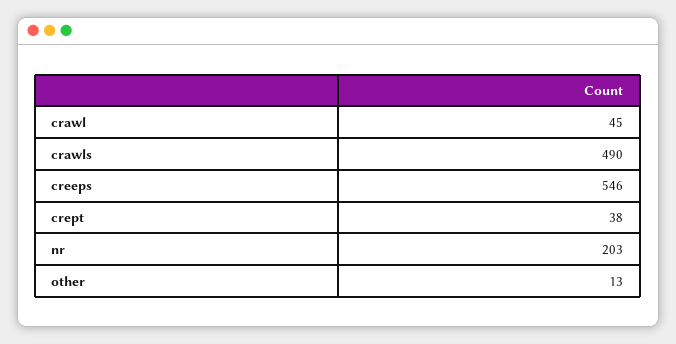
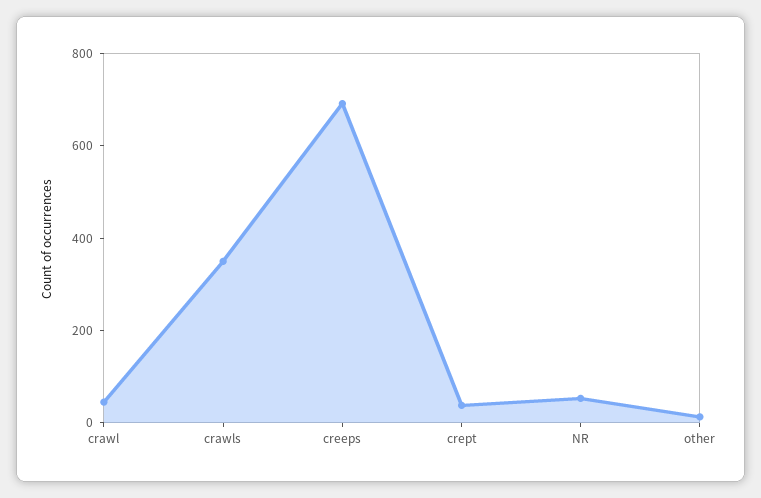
  {
    "crawl": 45,
-   "crawls": 490,
+   "crawls": 350,
-   "creeps": 546,
+   "creeps": 700,
    "crept": 38,
-   "nr": 203,
+   "nr": 50,
    "other": 13
  }

